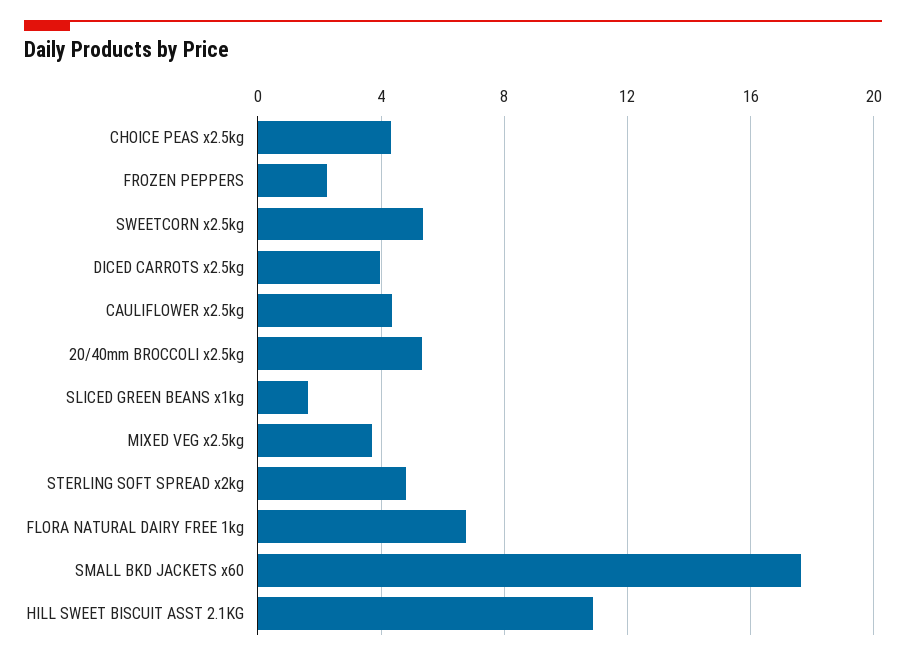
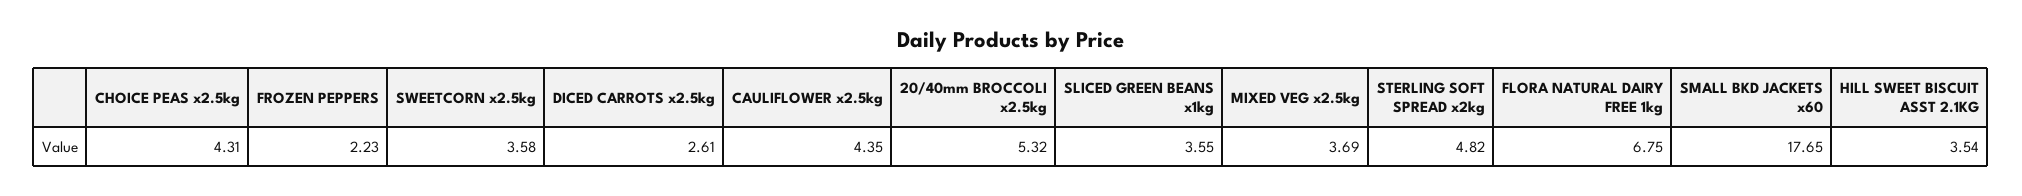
  {
    "CHOICE PEAS x2.5kg": 4.31,
    "FROZEN PEPPERS": 2.23,
-   "SWEETCORN x2.5kg": 5.5,
+   "SWEETCORN x2.5kg": 3.58,
-   "DICED CARROTS x2.5kg": 4,
+   "DICED CARROTS x2.5kg": 2.61,
    "CAULIFLOWER x2.5kg": 4.35,
    "20/40mm BROCCOLI x2.5kg": 5.32,
-   "SLICED GREEN BEANS x1kg": 1.5,
+   "SLICED GREEN BEANS x1kg": 3.55,
    "MIXED VEG x2.5kg": 3.69,
    "STERLING SOFT SPREAD x2kg": 4.82,
    "FLORA NATURAL DAIRY FREE 1kg": 6.75,
    "SMALL BKD JACKETS x60": 17.65,
-   "HILL SWEET BISCUIT ASST 2.1KG": 11
+   "HILL SWEET BISCUIT ASST 2.1KG": 3.54
  }

